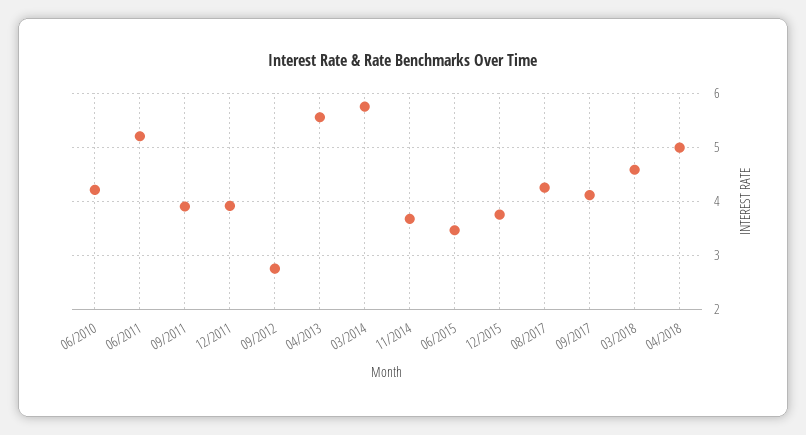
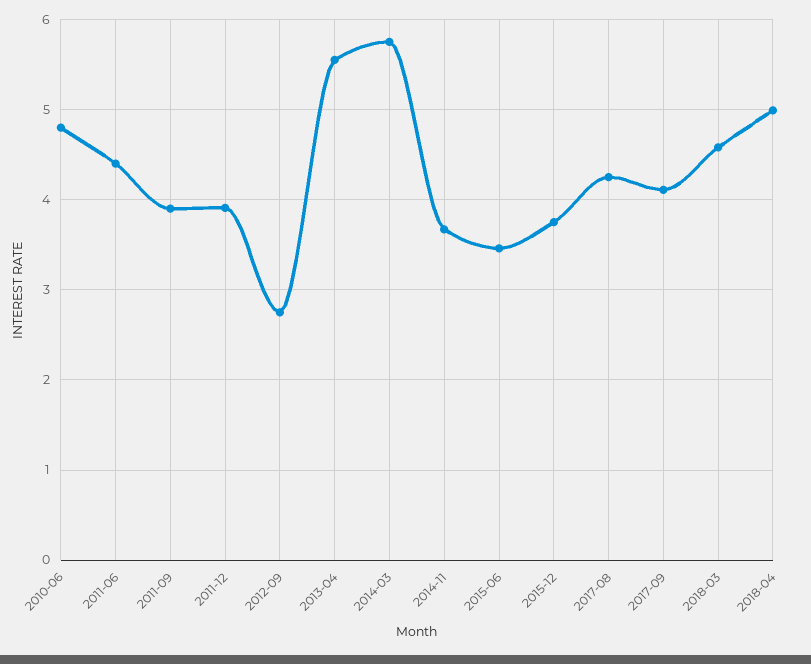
  {
-   "06/2010": 4.2,
+   "06/2010": 4.8,
-   "06/2011": 5.2,
+   "06/2011": 4.4,
    "09/2011": 3.9,
    "12/2011": 3.9,
    "09/2012": 2.8,
    "04/2013": 5.6,
    "03/2014": 5.8,
    "11/2014": 3.7,
    "06/2015": 3.5,
    "12/2015": 3.8,
    "08/2017": 4.3,
    "09/2017": 4.1,
    "03/2018": 4.6,
    "04/2018": 5
  }

